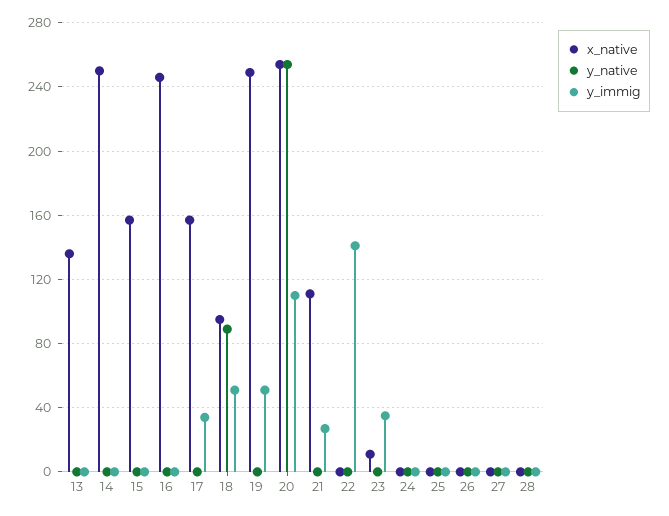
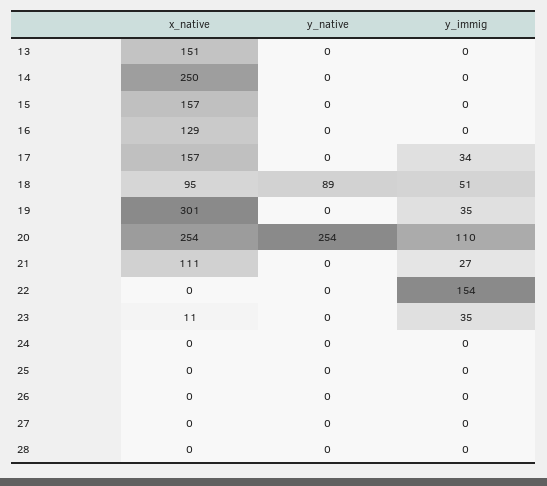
  {
    "x_native": {
-     "13": 135,
+     "13": 151,
      "14": 250,
      "15": 157,
-     "16": 245,
+     "16": 129,
      "17": 157,
      "18": 95,
-     "19": 250,
+     "19": 301,
      "20": 254,
      "21": 111,
      "22": 0,
      "23": 11,
      "24": 0,
      "25": 0,
      "26": 0,
      "27": 0,
      "28": 0
    },
    "y_native": {
      "13": 0,
      "14": 0,
      "15": 0,
      "16": 0,
      "17": 0,
      "18": 89,
      "19": 0,
      "20": 254,
      "21": 0,
      "22": 0,
      "23": 0,
      "24": 0,
      "25": 0,
      "26": 0,
      "27": 0,
      "28": 0
    },
    "y_immig": {
      "13": 0,
      "14": 0,
      "15": 0,
      "16": 0,
      "17": 34,
      "18": 51,
-     "19": 50,
+     "19": 35,
      "20": 110,
      "21": 27,
-     "22": 140,
+     "22": 154,
      "23": 35,
      "24": 0,
      "25": 0,
      "26": 0,
      "27": 0,
      "28": 0
    }
  }

